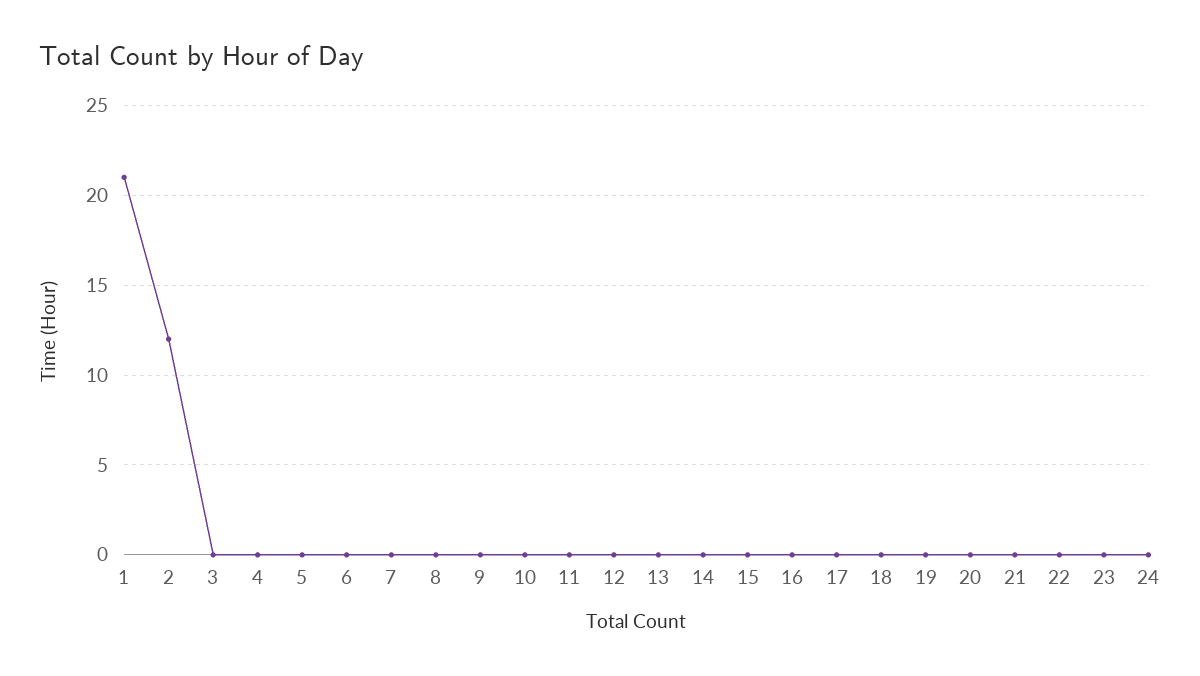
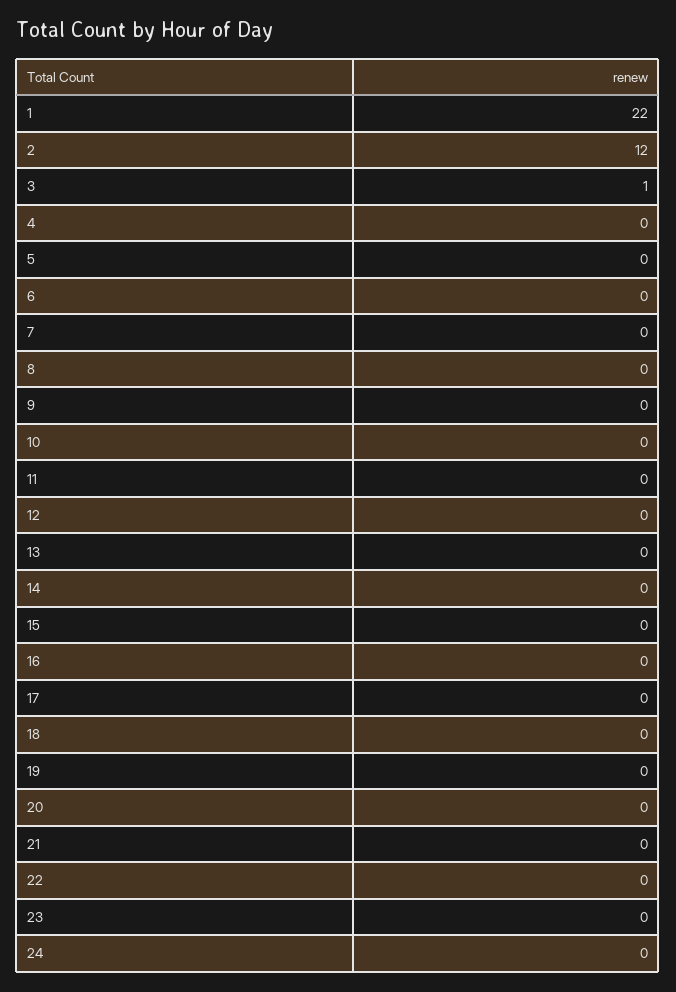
  {
-   "1": 21,
+   "1": 22,
    "2": 12,
-   "3": 0,
+   "3": 1,
    "4": 0,
    "5": 0,
    "6": 0,
    "7": 0,
    "8": 0,
    "9": 0,
    "10": 0,
    "11": 0,
    "12": 0,
    "13": 0,
    "14": 0,
    "15": 0,
    "16": 0,
    "17": 0,
    "18": 0,
    "19": 0,
    "20": 0,
    "21": 0,
    "22": 0,
    "23": 0,
    "24": 0
  }

